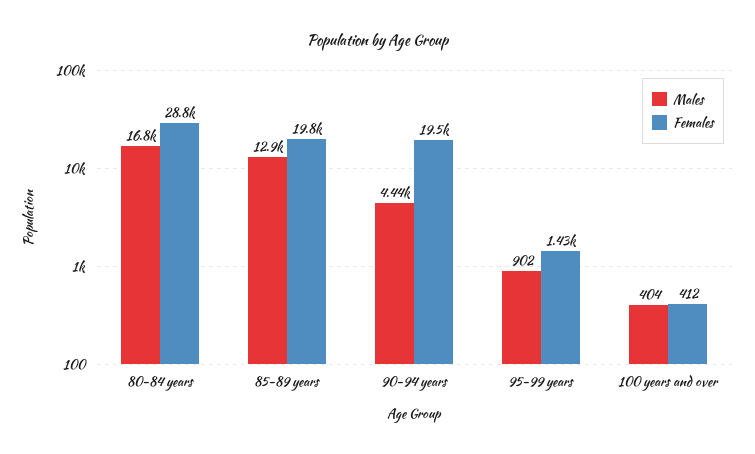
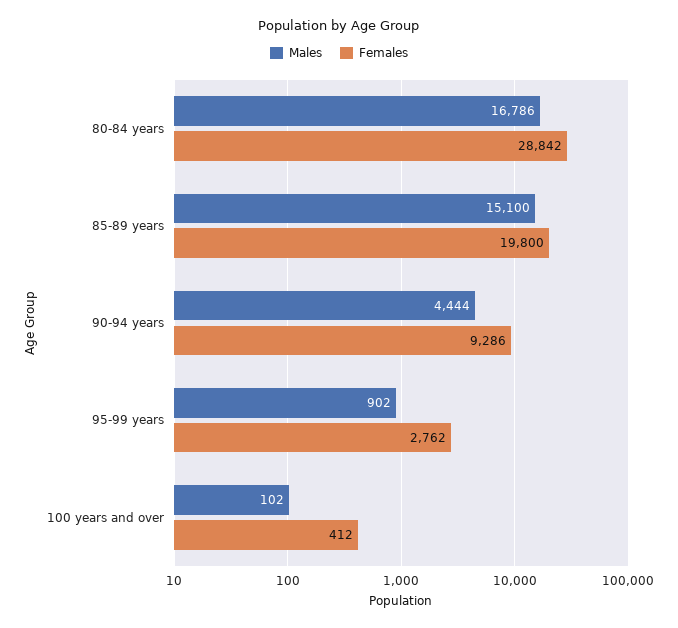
  {
    "Males": {
      "80-84 years": 16786,
-     "85-89 years": 12900,
+     "85-89 years": 15100,
      "90-94 years": 4444,
      "95-99 years": 902,
-     "100 years and over": 404
+     "100 years and over": 102
    },
    "Females": {
      "80-84 years": 28842,
      "85-89 years": 19800,
-     "90-94 years": 19500,
+     "90-94 years": 9286,
-     "95-99 years": 1430,
+     "95-99 years": 2762,
      "100 years and over": 412
    }
  }

